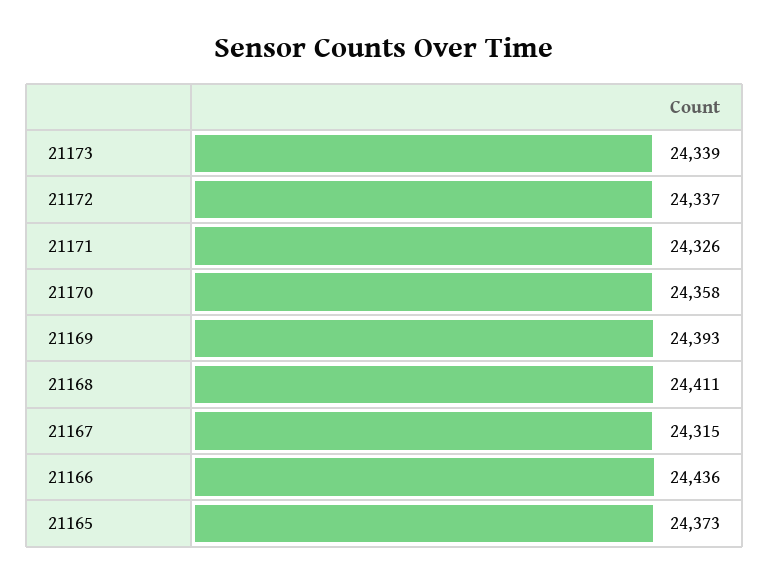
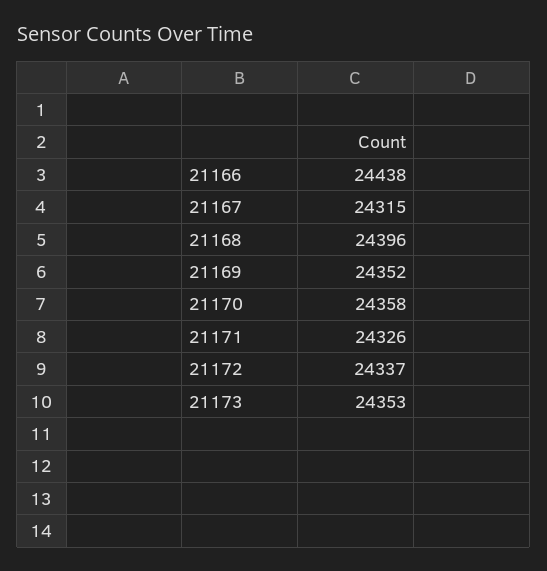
  {
-   "21173": 24339,
+   "21173": 24353,
    "21172": 24337,
    "21171": 24326,
    "21170": 24358,
-   "21169": 24393,
+   "21169": 24352,
-   "21168": 24411,
+   "21168": 24396,
    "21167": 24315,
-   "21166": 24436,
+   "21166": 24438
-   "21165": 24373
  }

